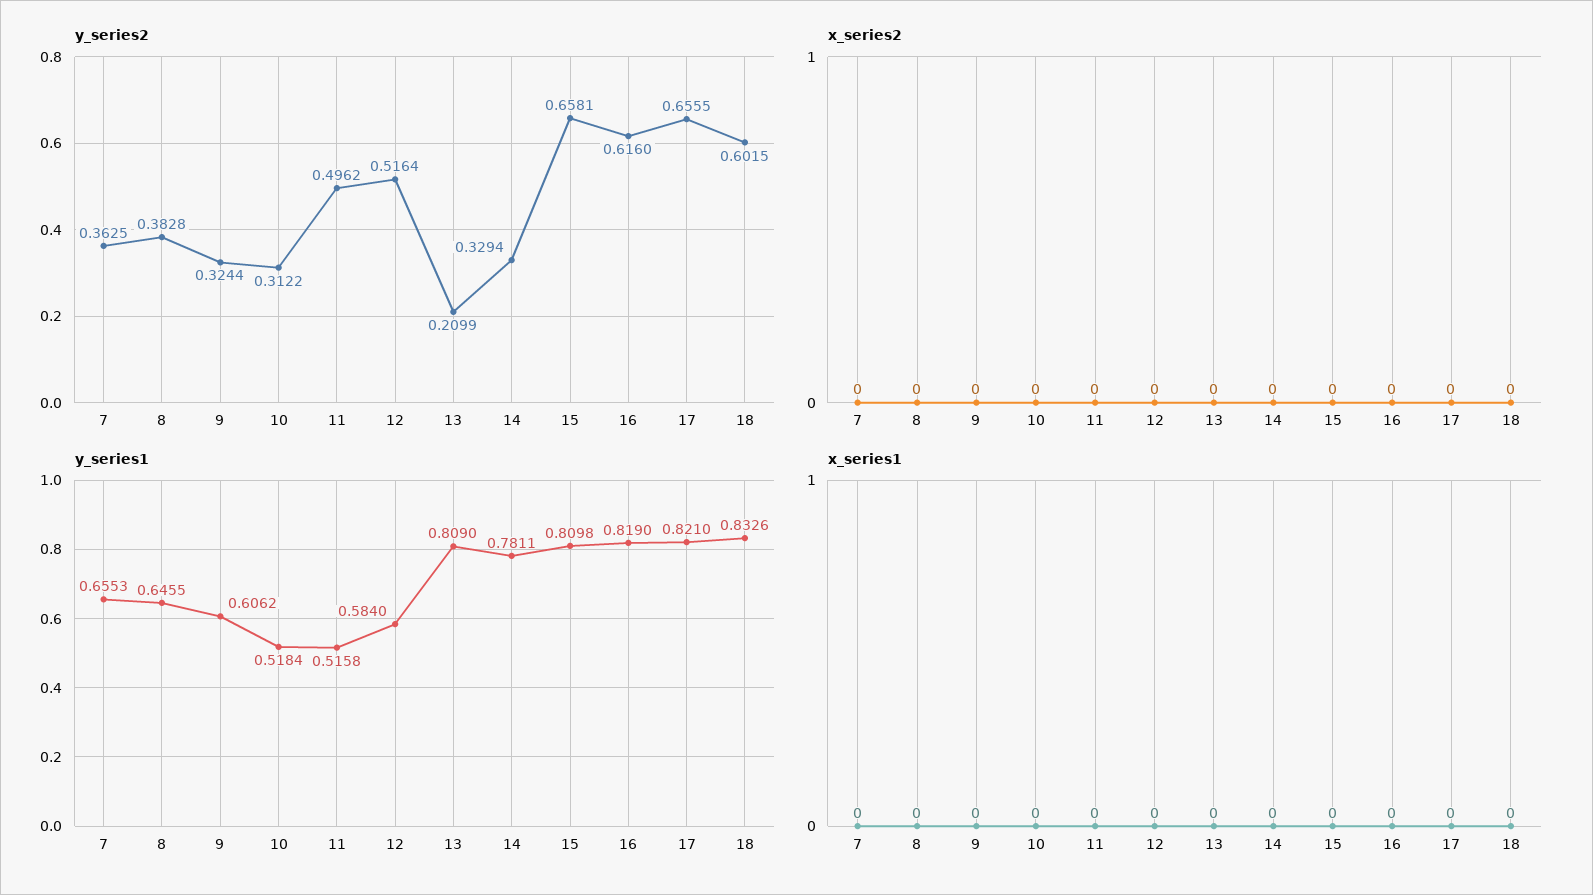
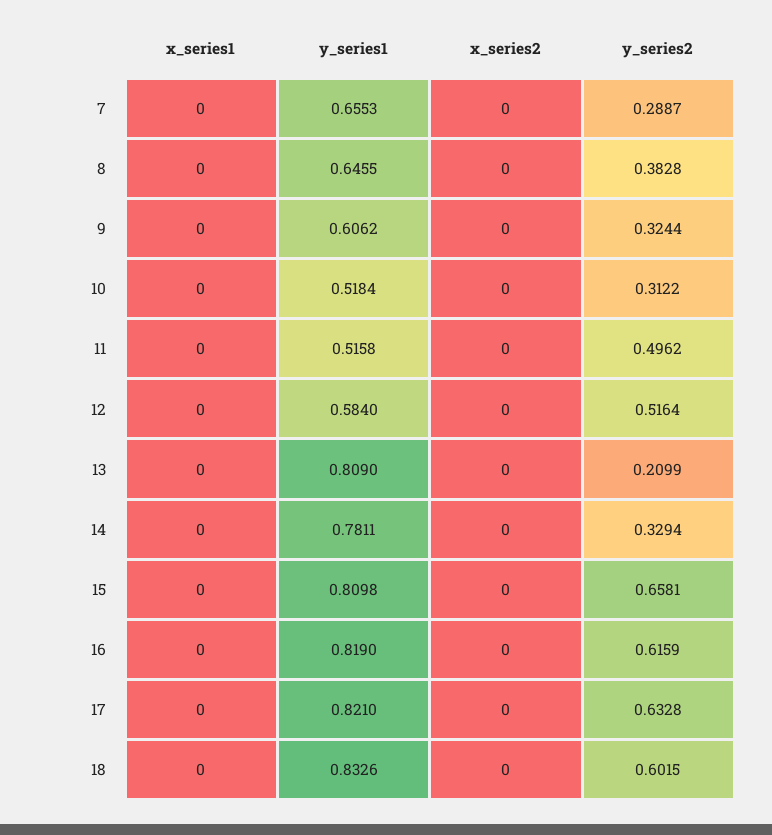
  {
    "y_series2": {
-     "7": 0.3625,
+     "7": 0.2887,
      "8": 0.3828,
      "9": 0.3244,
      "10": 0.3122,
      "11": 0.4962,
      "12": 0.5164,
      "13": 0.2099,
      "14": 0.3294,
      "15": 0.6581,
-     "16": 0.616,
+     "16": 0.6159,
-     "17": 0.6555,
+     "17": 0.6328,
      "18": 0.6015
    },
    "x_series2": {
      "7": 0,
      "8": 0,
      "9": 0,
      "10": 0,
      "11": 0,
      "12": 0,
      "13": 0,
      "14": 0,
      "15": 0,
      "16": 0,
      "17": 0,
      "18": 0
    },
    "y_series1": {
      "7": 0.6553,
      "8": 0.6455,
      "9": 0.6062,
      "10": 0.5184,
      "11": 0.5158,
      "12": 0.584,
      "13": 0.809,
      "14": 0.7811,
      "15": 0.8098,
      "16": 0.819,
      "17": 0.821,
      "18": 0.8326
    },
    "x_series1": {
      "7": 0,
      "8": 0,
      "9": 0,
      "10": 0,
      "11": 0,
      "12": 0,
      "13": 0,
      "14": 0,
      "15": 0,
      "16": 0,
      "17": 0,
      "18": 0
    }
  }

